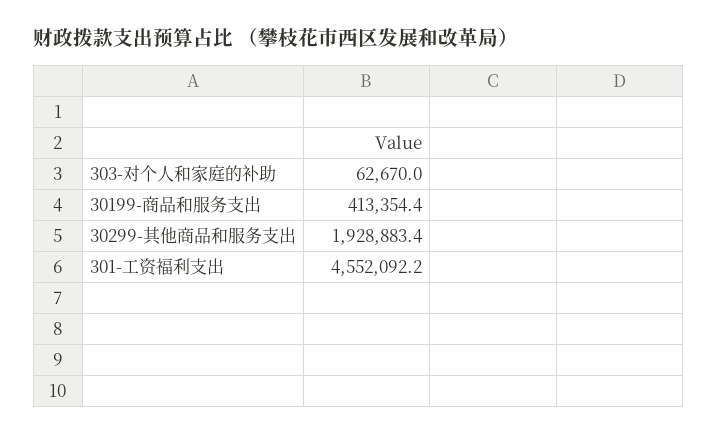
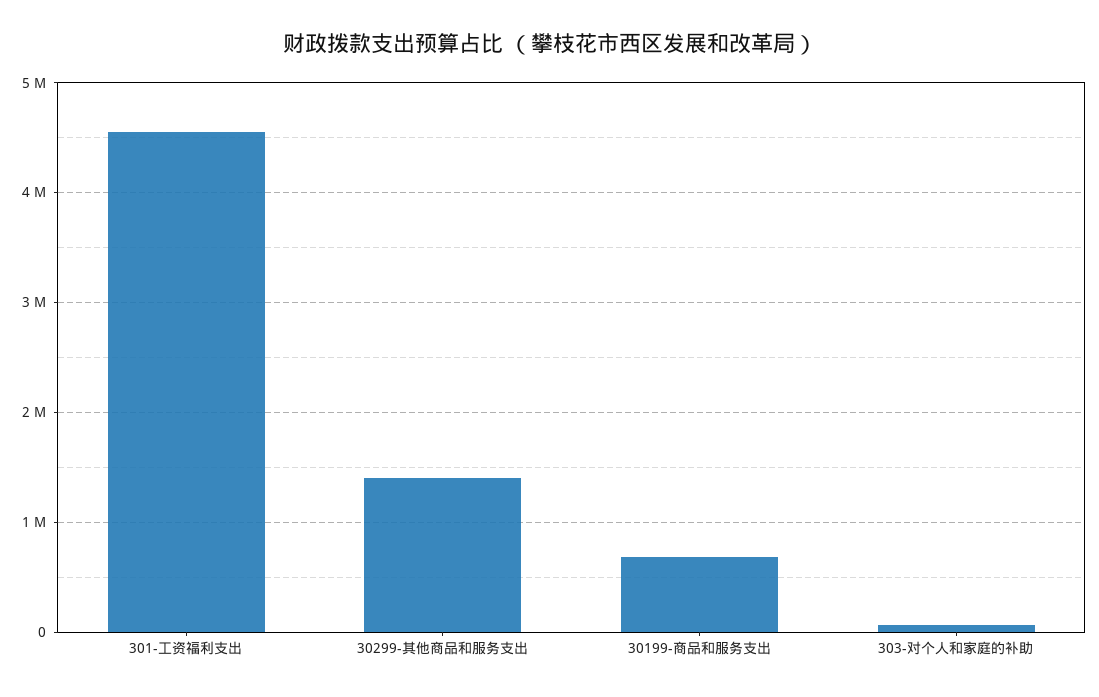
  {
    "303-对个人和家庭的补助": 62670,
-   "30199-商品和服务支出": 413354.4,
+   "30199-商品和服务支出": 700000,
-   "30299-其他商品和服务支出": 1928883.4,
+   "30299-其他商品和服务支出": 1400000,
    "301-工资福利支出": 4552092.2
  }

